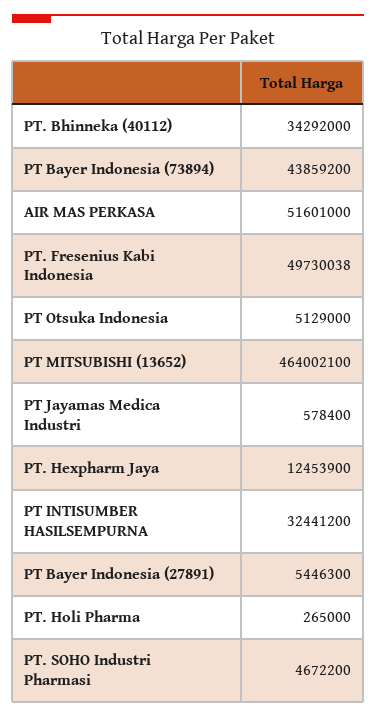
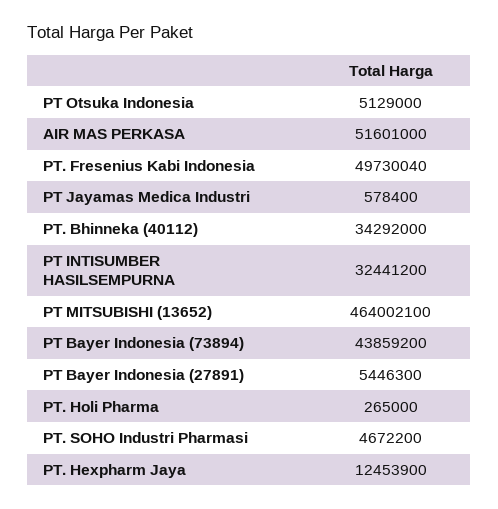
  {
    "PT. Bhinneka (40112)": 34292000,
    "PT Bayer Indonesia (73894)": 43859200,
    "AIR MAS PERKASA": 51601000,
-   "PT. Fresenius Kabi Indonesia": 49730038,
+   "PT. Fresenius Kabi Indonesia": 49730040,
    "PT Otsuka Indonesia": 5129000,
    "PT MITSUBISHI (13652)": 464002100,
    "PT Jayamas Medica Industri": 578400,
    "PT. Hexpharm Jaya": 12453900,
    "PT INTISUMBER HASILSEMPURNA": 32441200,
    "PT Bayer Indonesia (27891)": 5446300,
    "PT. Holi Pharma": 265000,
    "PT. SOHO Industri Pharmasi": 4672200
  }

